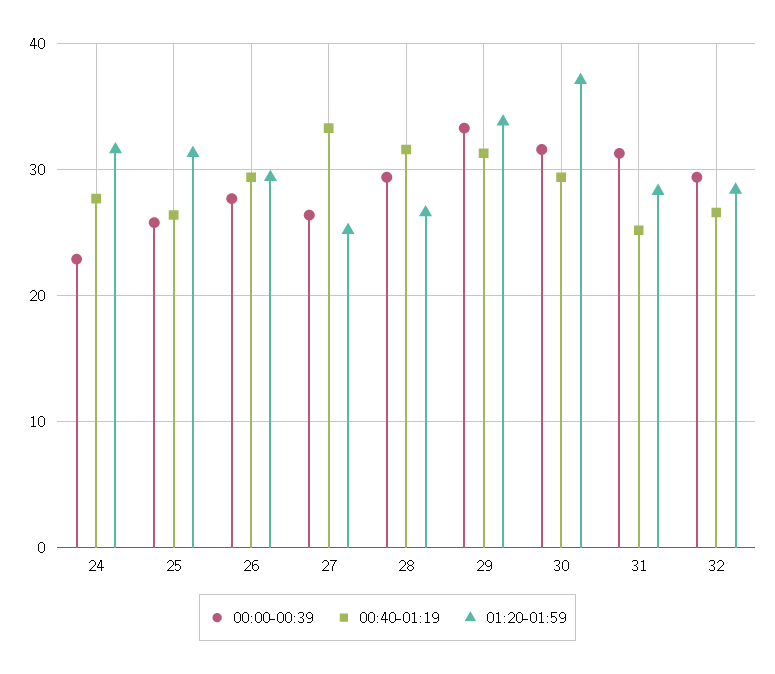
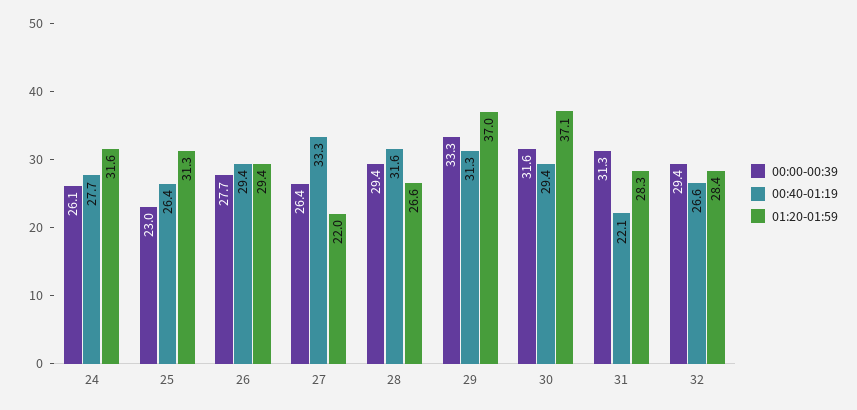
  {
    "00:00-00:39": {
-     "24": 23,
+     "24": 26.1,
-     "25": 26,
+     "25": 23,
      "26": 27.7,
      "27": 26.4,
      "28": 29.4,
      "29": 33.3,
      "30": 31.6,
      "31": 31.3,
      "32": 29.4
    },
    "00:40-01:19": {
      "24": 27.7,
      "25": 26.4,
      "26": 29.4,
      "27": 33.3,
      "28": 31.6,
      "29": 31.3,
      "30": 29.4,
-     "31": 25,
+     "31": 22.1,
      "32": 26.6
    },
    "01:20-01:59": {
      "24": 31.6,
      "25": 31.3,
      "26": 29.4,
-     "27": 25,
+     "27": 22,
      "28": 26.6,
-     "29": 34,
+     "29": 37,
      "30": 37.1,
      "31": 28.3,
      "32": 28.4
    }
  }

